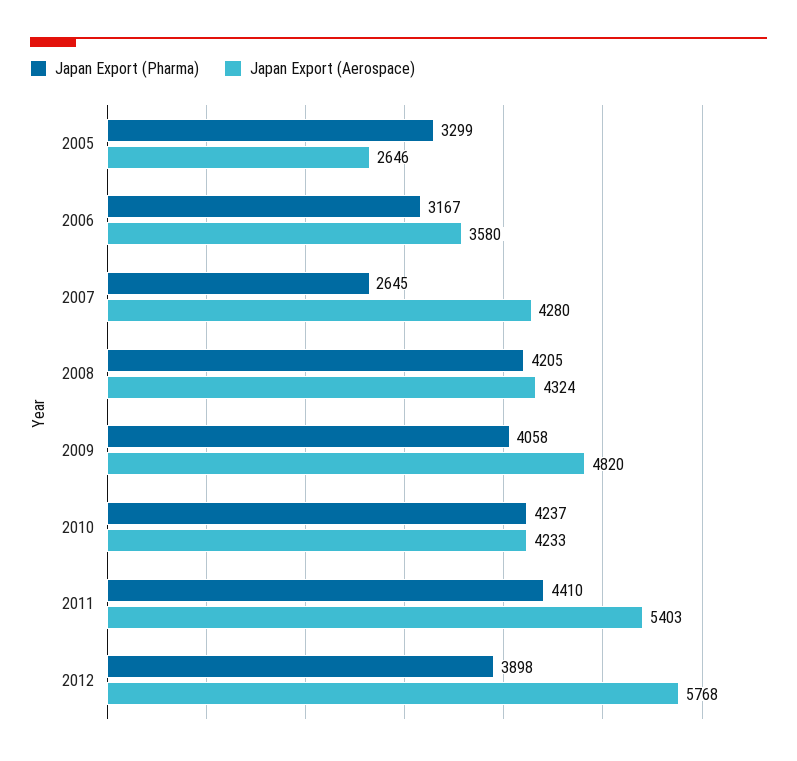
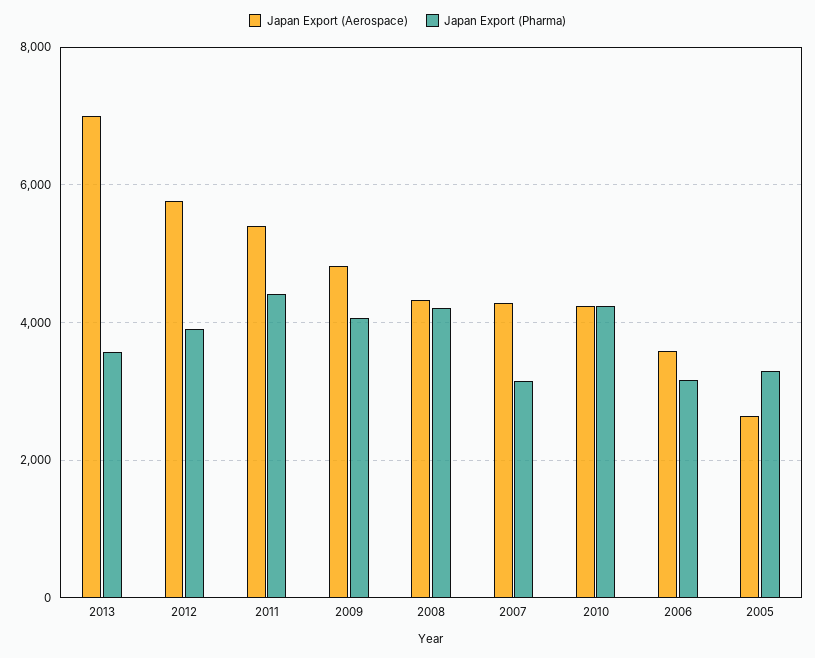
  {
    "Japan Export (Pharma)": {
      "2005": 3299,
      "2006": 3167,
-     "2007": 2645,
+     "2007": 3200,
      "2008": 4205,
      "2009": 4058,
      "2010": 4237,
      "2011": 4410,
-     "2012": 3898
+     "2012": 3898,
+     "2013": 3600
    },
    "Japan Export (Aerospace)": {
      "2005": 2646,
      "2006": 3580,
      "2007": 4280,
      "2008": 4324,
      "2009": 4820,
      "2010": 4233,
      "2011": 5403,
-     "2012": 5768
+     "2012": 5768,
+     "2013": 7000
    }
  }

